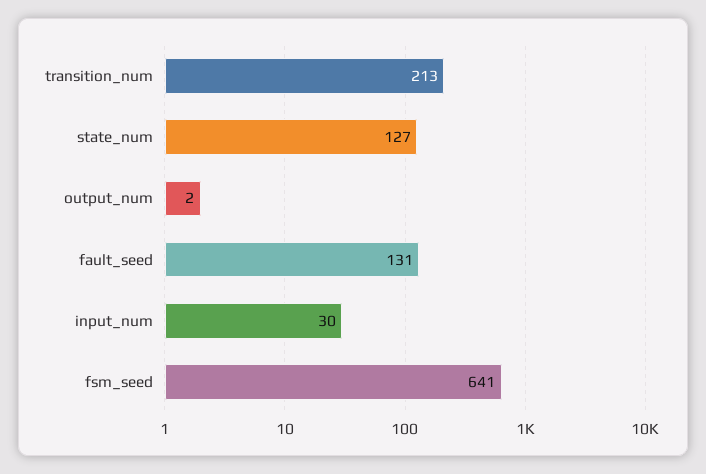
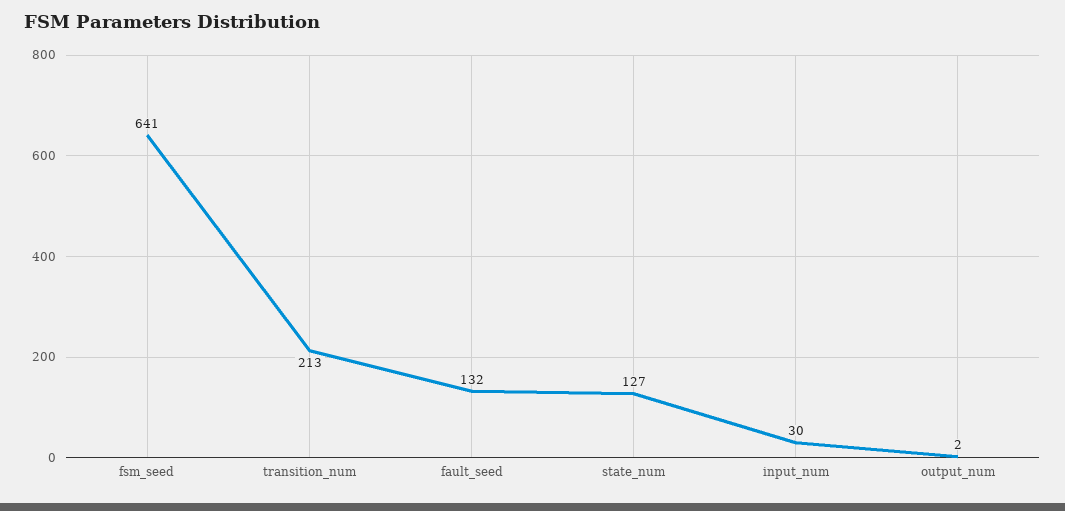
  {
    "transition_num": 213,
    "state_num": 127,
    "output_num": 2,
-   "fault_seed": 131,
+   "fault_seed": 132,
    "input_num": 30,
    "fsm_seed": 641
  }

